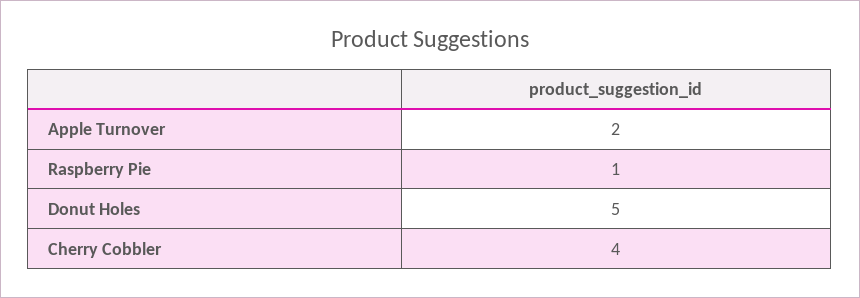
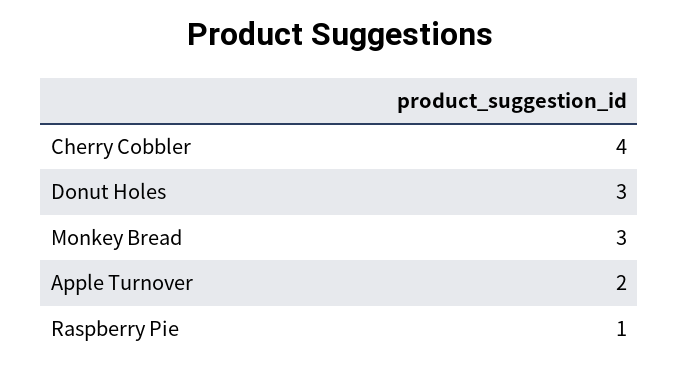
  {
    "Apple Turnover": 2,
    "Raspberry Pie": 1,
-   "Donut Holes": 5,
+   "Donut Holes": 3,
-   "Cherry Cobbler": 4
+   "Cherry Cobbler": 4,
+   "Monkey Bread": 3
  }

